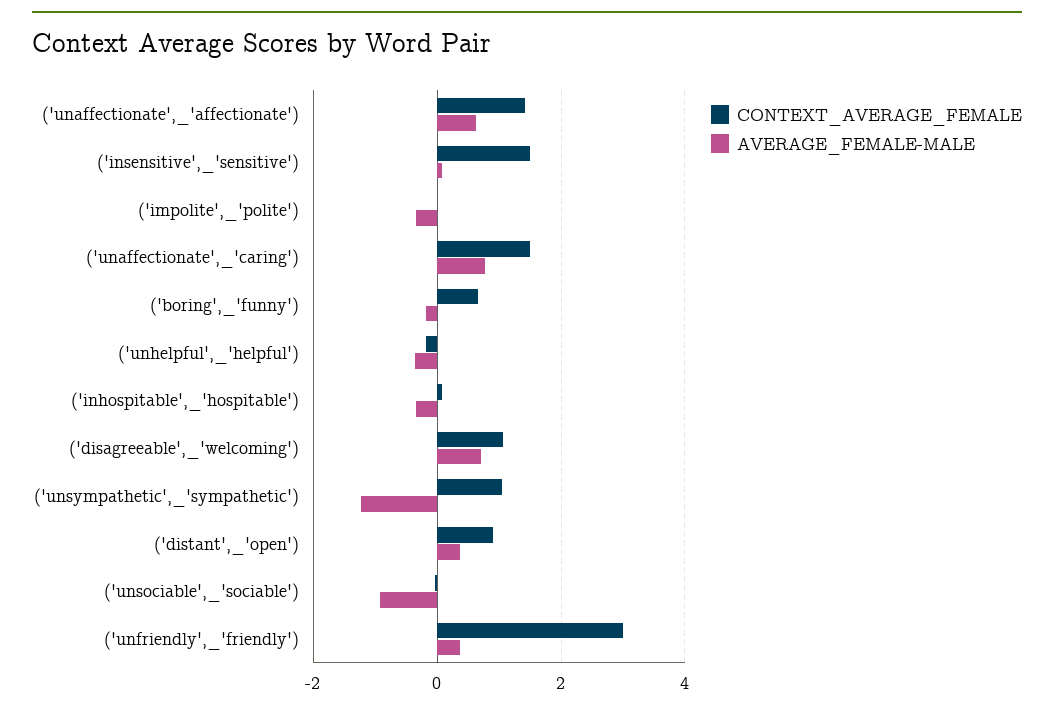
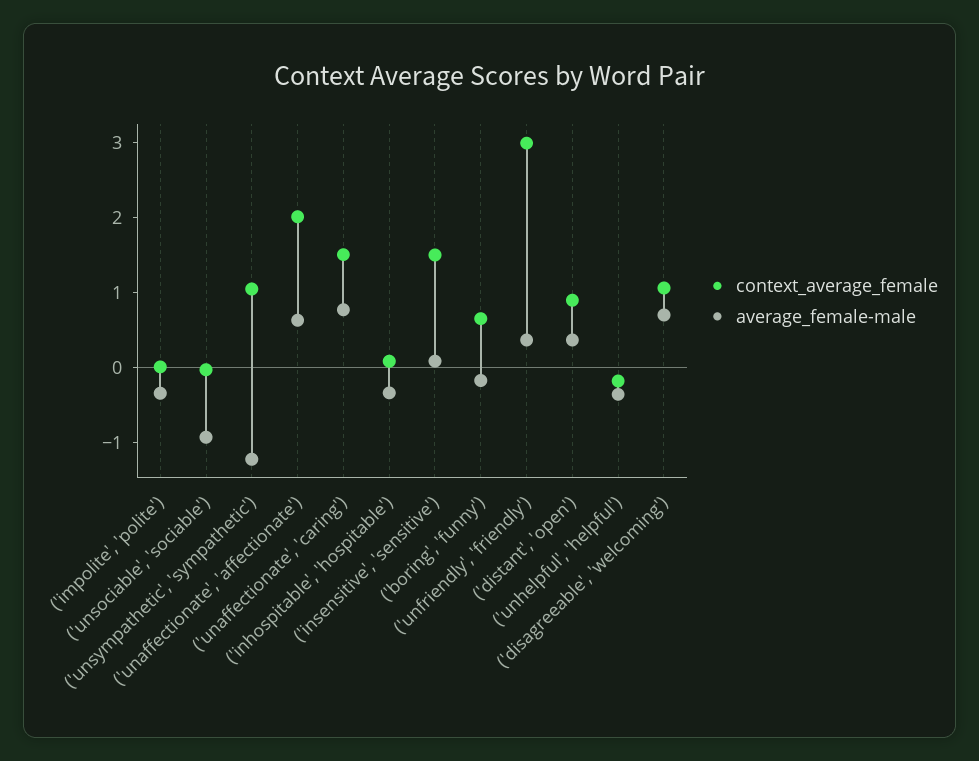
  {
    "CONTEXT_AVERAGE_FEMALE": {
-     "('unaffectionate',_'affectionate')": 1.4,
+     "('unaffectionate',_'affectionate')": 2,
      "('insensitive',_'sensitive')": 1.6,
      "('impolite',_'polite')": 0,
      "('unaffectionate',_'caring')": 1.6,
      "('boring',_'funny')": 0.6,
      "('unhelpful',_'helpful')": -0.2,
      "('inhospitable',_'hospitable')": 0,
      "('disagreeable',_'welcoming')": 1,
      "('unsympathetic',_'sympathetic')": 1,
      "('distant',_'open')": 0.8,
      "('unsociable',_'sociable')": 0,
      "('unfriendly',_'friendly')": 3
    },
    "AVERAGE_FEMALE-MALE": {
      "('unaffectionate',_'affectionate')": 0.6,
      "('insensitive',_'sensitive')": 0,
      "('impolite',_'polite')": -0.4,
      "('unaffectionate',_'caring')": 0.8,
      "('boring',_'funny')": -0.2,
      "('unhelpful',_'helpful')": -0.4,
      "('inhospitable',_'hospitable')": -0.4,
      "('disagreeable',_'welcoming')": 0.6,
      "('unsympathetic',_'sympathetic')": -1.2,
      "('distant',_'open')": 0.4,
      "('unsociable',_'sociable')": -1,
      "('unfriendly',_'friendly')": 0.4
    }
  }

